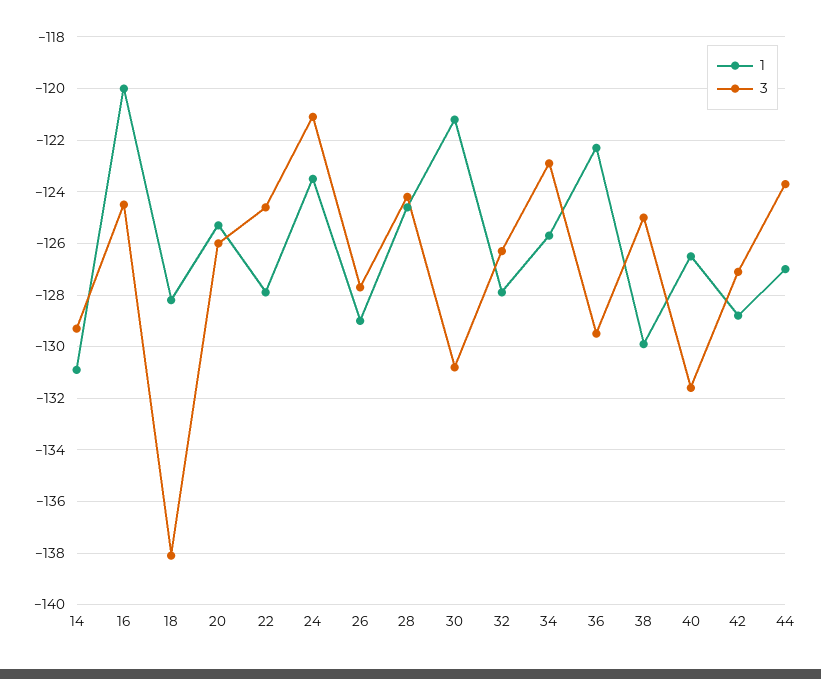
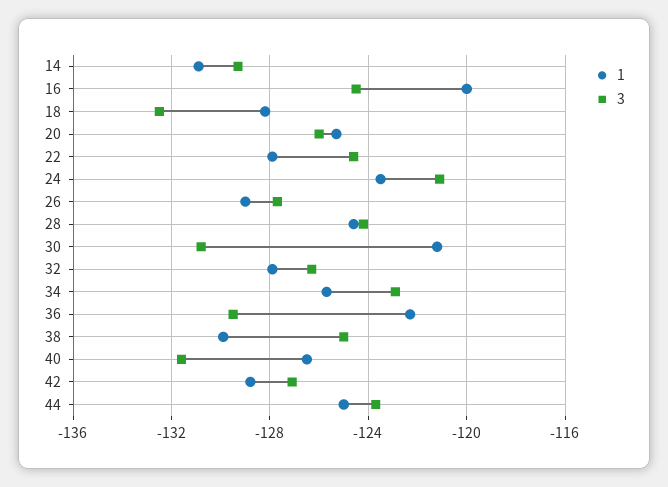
  {
    "1": {
      "14": -131,
      "16": -120,
      "18": -128,
      "20": -125.5,
      "22": -128,
      "24": -123.5,
      "26": -129,
      "28": -124.5,
      "30": -121,
      "32": -128,
      "34": -125.5,
      "36": -122.5,
      "38": -130,
      "40": -126.5,
      "42": -129,
-     "44": -127
+     "44": -125
    },
    "3": {
      "14": -129.5,
      "16": -124.5,
-     "18": -138,
+     "18": -132.5,
      "20": -126,
      "22": -124.5,
      "24": -121,
      "26": -127.5,
      "28": -124,
      "30": -131,
      "32": -126.5,
      "34": -123,
      "36": -129.5,
      "38": -125,
      "40": -131.5,
      "42": -127,
      "44": -123.5
    }
  }

